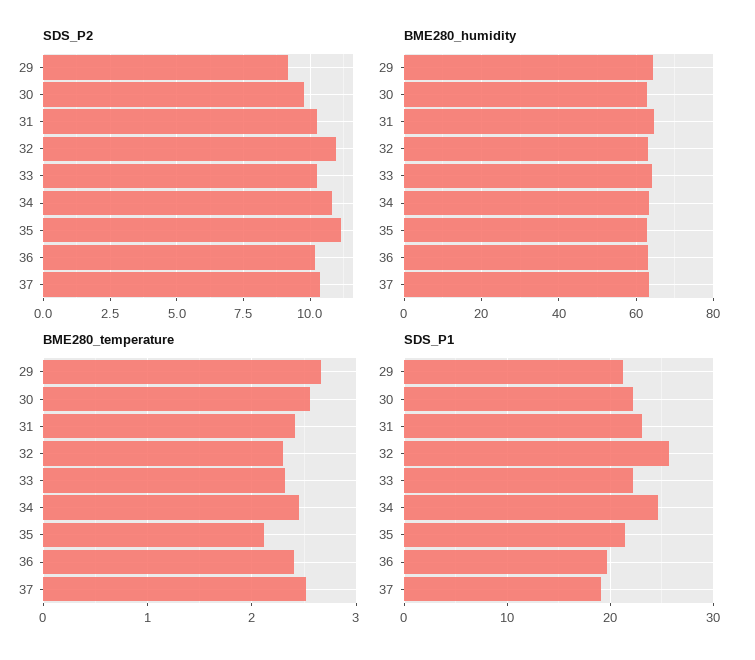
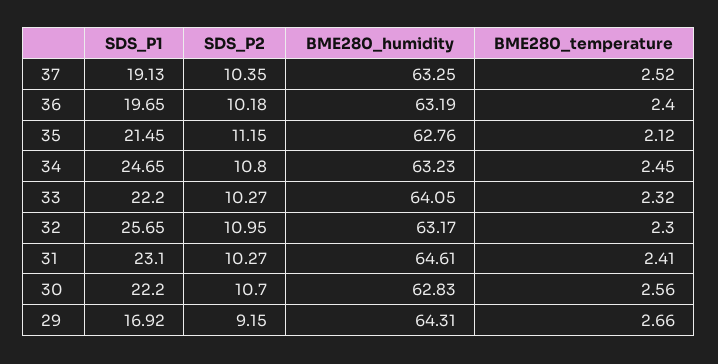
  {
    "SDS_P2": {
      "29": 9.15,
-     "30": 9.75,
+     "30": 10.7,
      "31": 10.27,
      "32": 10.95,
      "33": 10.27,
      "34": 10.8,
      "35": 11.15,
      "36": 10.18,
      "37": 10.35
    },
    "BME280_humidity": {
      "29": 64.31,
      "30": 62.83,
      "31": 64.61,
      "32": 63.17,
      "33": 64.05,
      "34": 63.23,
      "35": 62.76,
      "36": 63.19,
      "37": 63.25
    },
    "BME280_temperature": {
      "29": 2.66,
      "30": 2.56,
      "31": 2.41,
      "32": 2.3,
      "33": 2.32,
      "34": 2.45,
      "35": 2.12,
      "36": 2.4,
      "37": 2.52
    },
    "SDS_P1": {
-     "29": 21,
+     "29": 16.92,
      "30": 22.2,
      "31": 23.1,
      "32": 25.65,
      "33": 22.2,
      "34": 24.65,
      "35": 21.45,
      "36": 19.65,
      "37": 19.13
    }
  }

